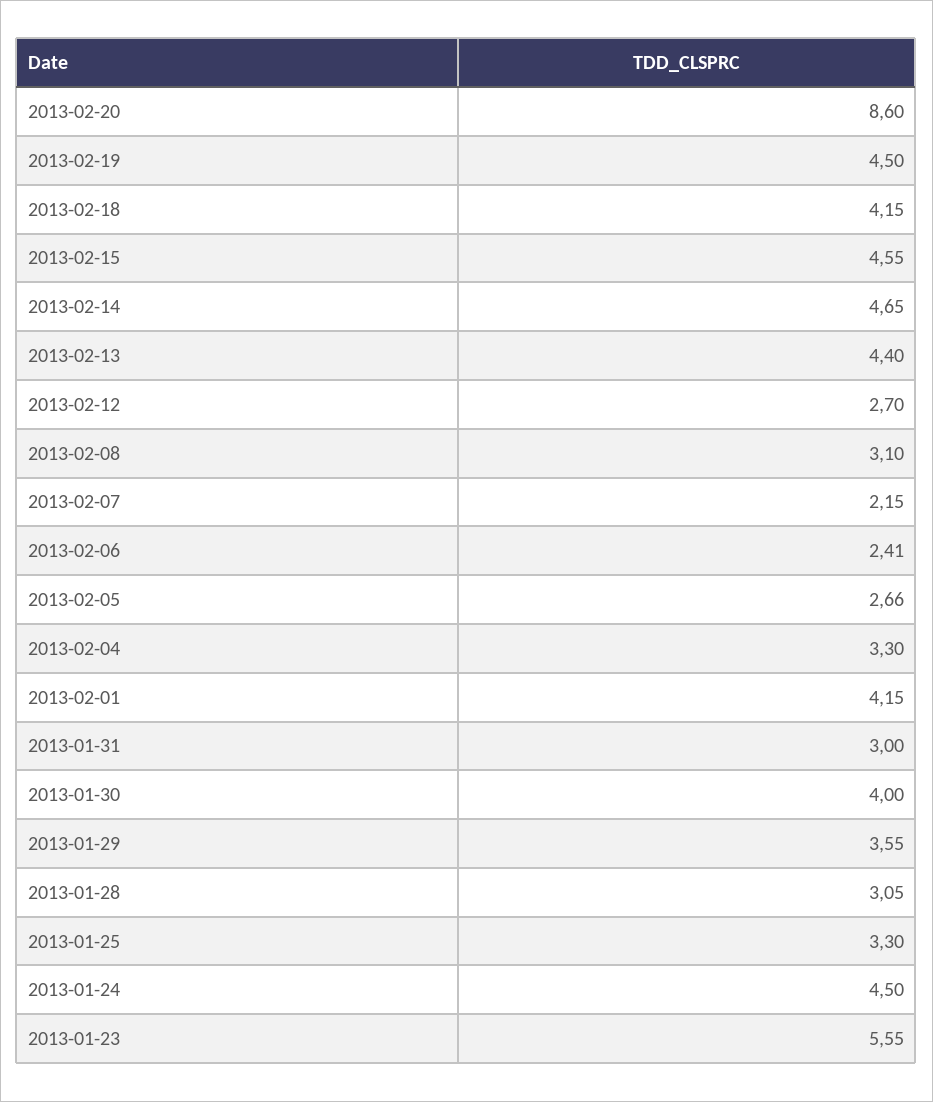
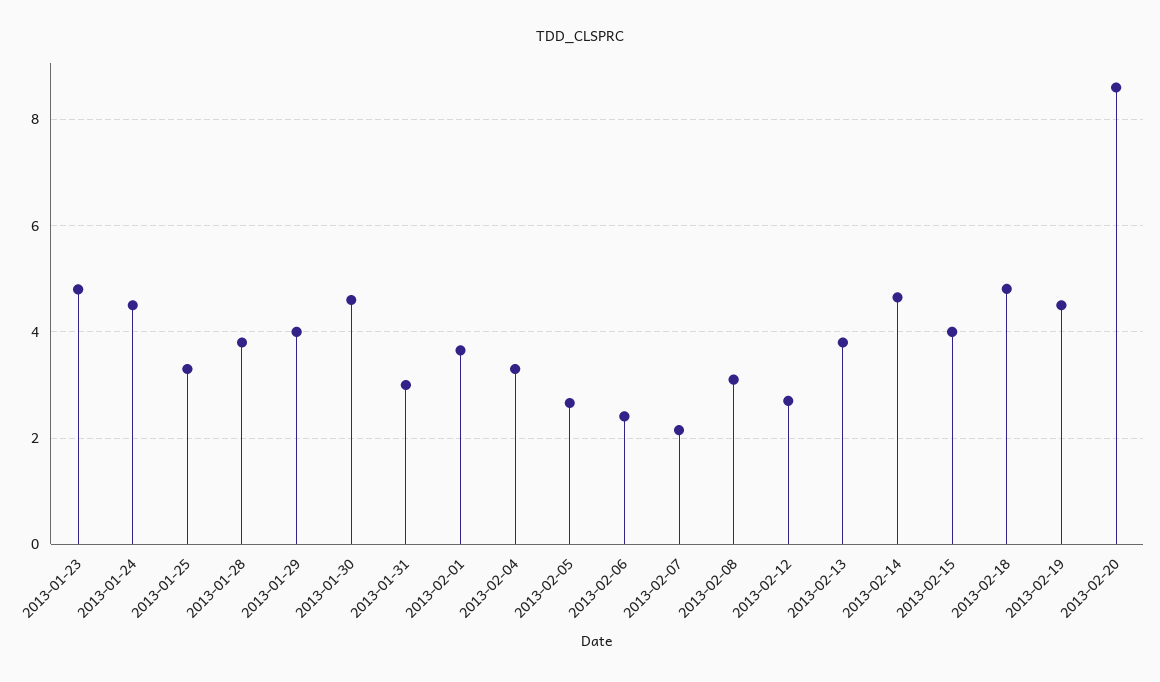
  {
    "2013-02-20": 8.6,
    "2013-02-19": 4.5,
-   "2013-02-18": 4.15,
+   "2013-02-18": 4.8,
-   "2013-02-15": 4.55,
+   "2013-02-15": 4,
    "2013-02-14": 4.65,
-   "2013-02-13": 4.4,
+   "2013-02-13": 3.8,
    "2013-02-12": 2.7,
    "2013-02-08": 3.1,
    "2013-02-07": 2.15,
    "2013-02-06": 2.41,
    "2013-02-05": 2.66,
    "2013-02-04": 3.3,
-   "2013-02-01": 4.15,
+   "2013-02-01": 3.6,
    "2013-01-31": 3,
-   "2013-01-30": 4,
+   "2013-01-30": 4.6,
-   "2013-01-29": 3.55,
+   "2013-01-29": 4,
-   "2013-01-28": 3.05,
+   "2013-01-28": 3.8,
    "2013-01-25": 3.3,
    "2013-01-24": 4.5,
-   "2013-01-23": 5.55
+   "2013-01-23": 4.8
  }

